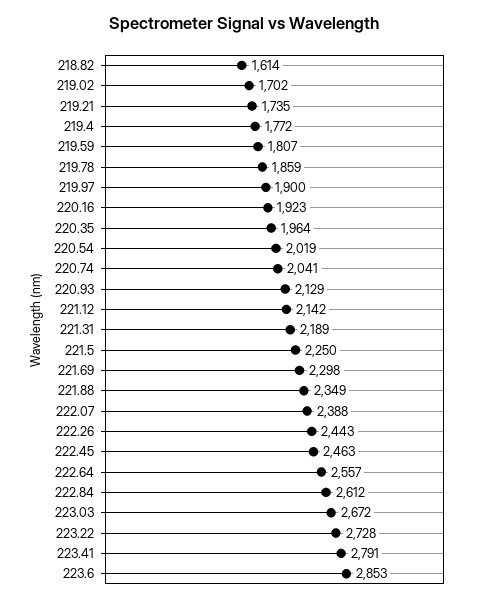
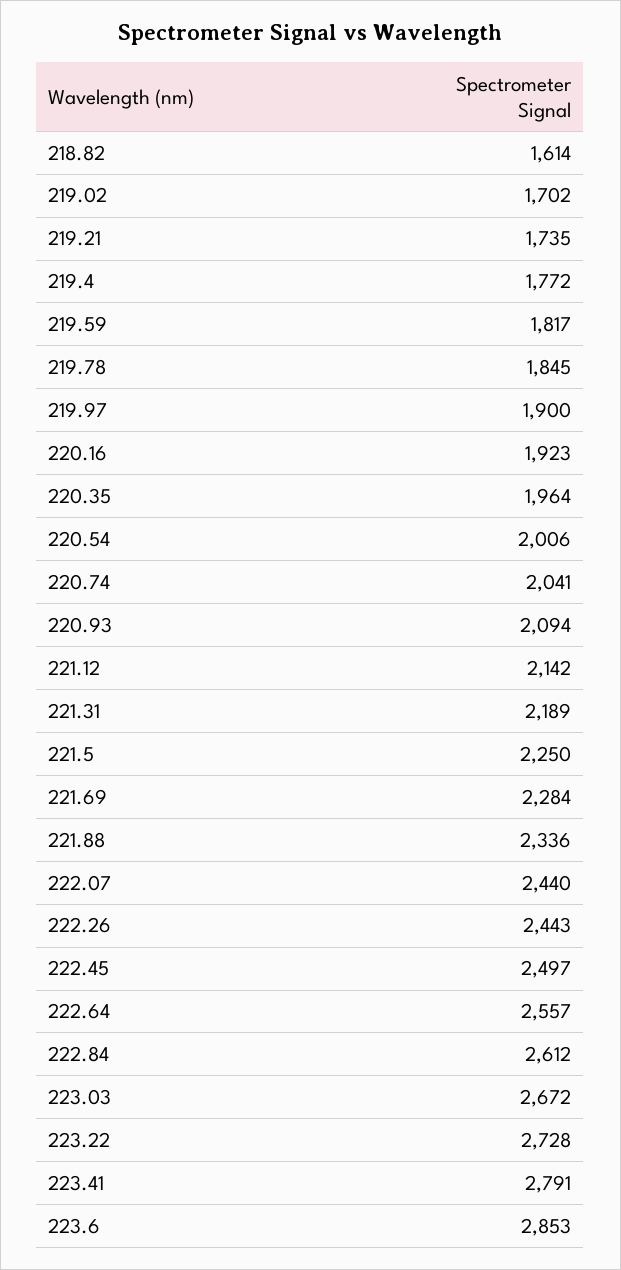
  {
    "218.82": 1614,
    "219.02": 1702,
    "219.21": 1735,
    "219.4": 1772,
-   "219.59": 1807,
+   "219.59": 1817,
-   "219.78": 1859,
+   "219.78": 1845,
    "219.97": 1900,
    "220.16": 1923,
    "220.35": 1964,
-   "220.54": 2019,
+   "220.54": 2006,
    "220.74": 2041,
-   "220.93": 2129,
+   "220.93": 2094,
    "221.12": 2142,
    "221.31": 2189,
    "221.5": 2250,
-   "221.69": 2298,
+   "221.69": 2284,
-   "221.88": 2349,
+   "221.88": 2336,
-   "222.07": 2388,
+   "222.07": 2440,
    "222.26": 2443,
-   "222.45": 2463,
+   "222.45": 2497,
    "222.64": 2557,
    "222.84": 2612,
    "223.03": 2672,
    "223.22": 2728,
    "223.41": 2791,
    "223.6": 2853
  }

